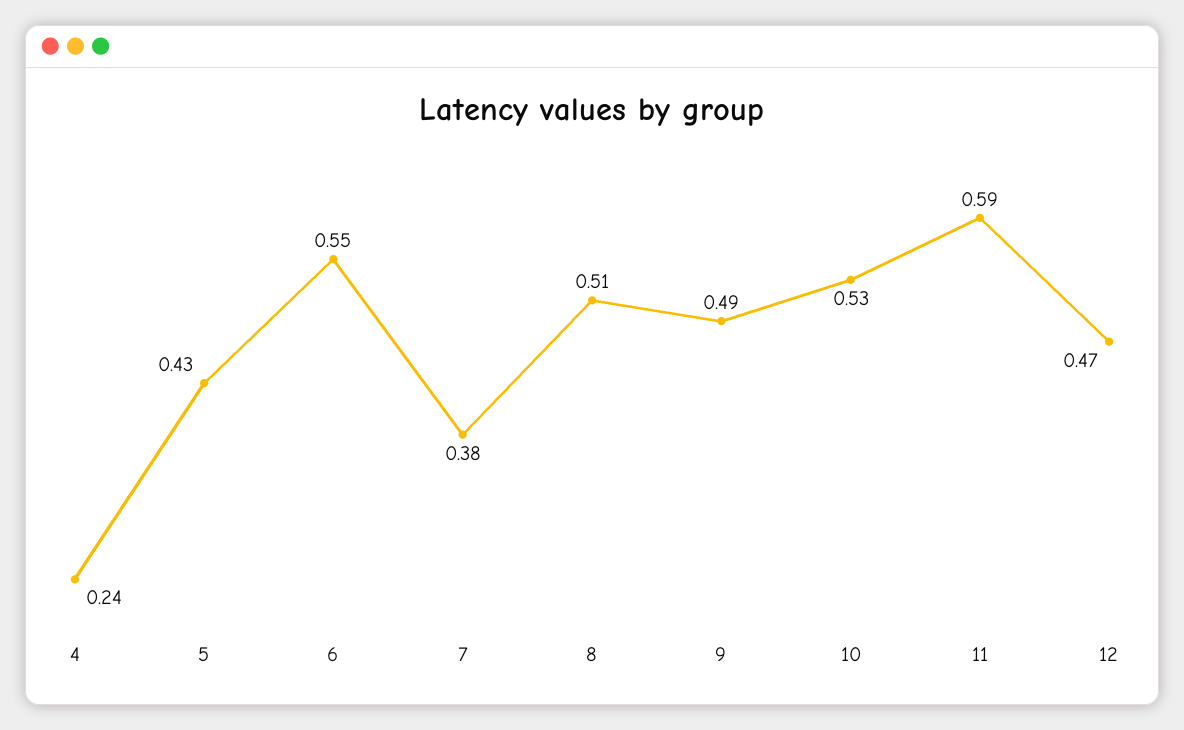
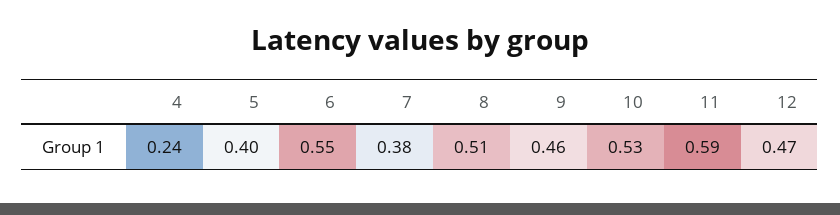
  {
    "4": 0.24,
-   "5": 0.43,
+   "5": 0.4,
    "6": 0.55,
    "7": 0.38,
    "8": 0.51,
-   "9": 0.49,
+   "9": 0.46,
    "10": 0.53,
    "11": 0.59,
    "12": 0.47
  }

